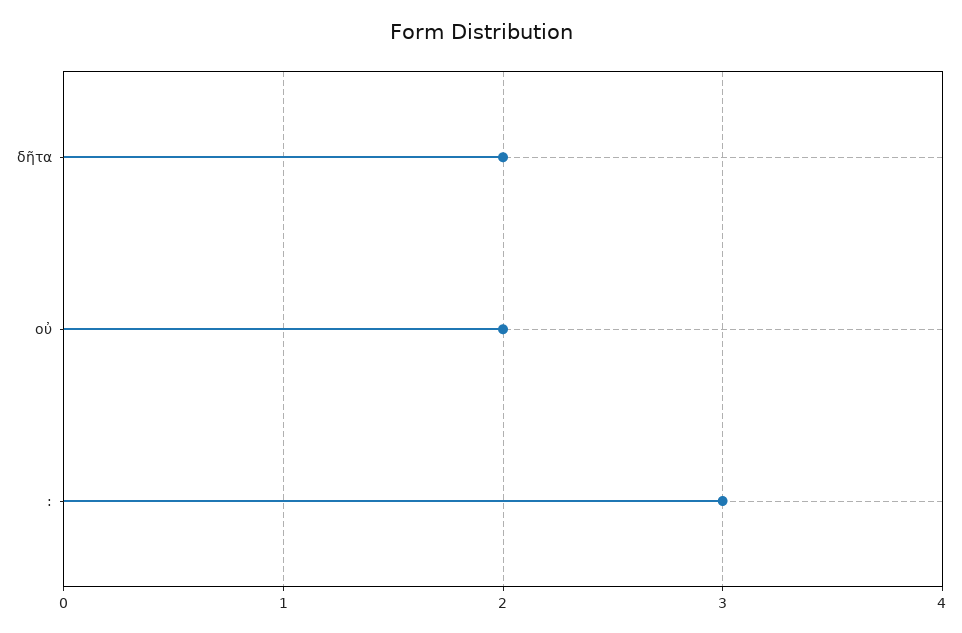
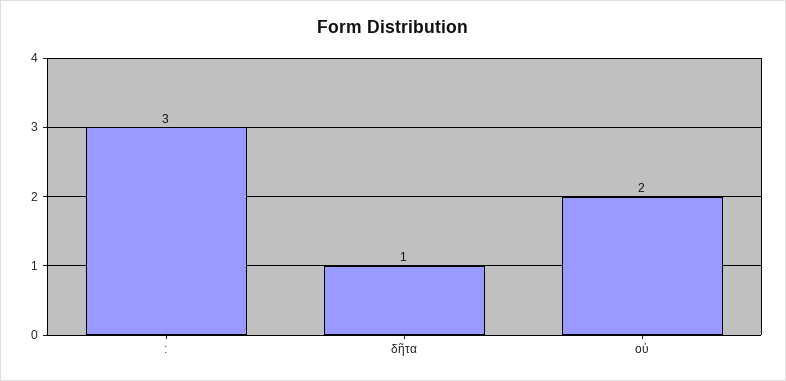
  {
-   "δῆτα": 2,
+   "δῆτα": 1,
    "οὐ": 2,
    ":": 3
  }

